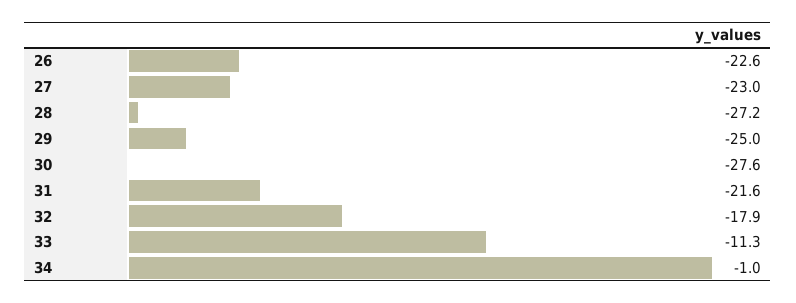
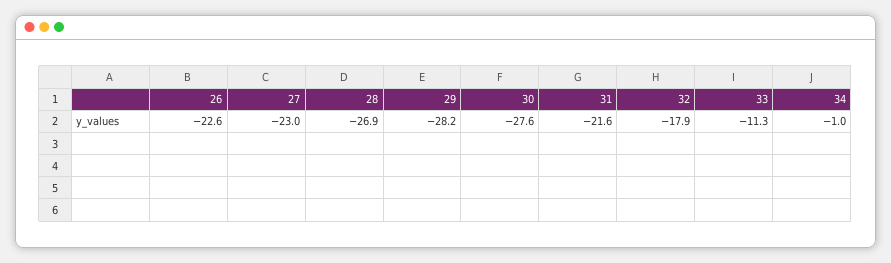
  {
    "26": -22.6,
    "27": -23,
-   "28": -27.2,
+   "28": -26.9,
-   "29": -25,
+   "29": -28.2,
    "30": -27.6,
    "31": -21.6,
    "32": -17.9,
    "33": -11.3,
    "34": -1
  }

